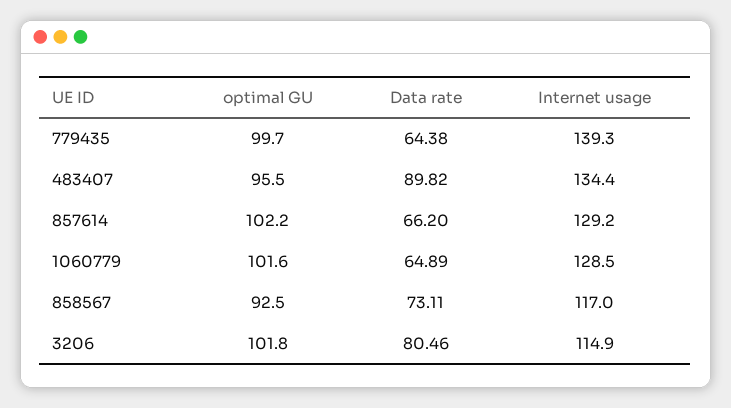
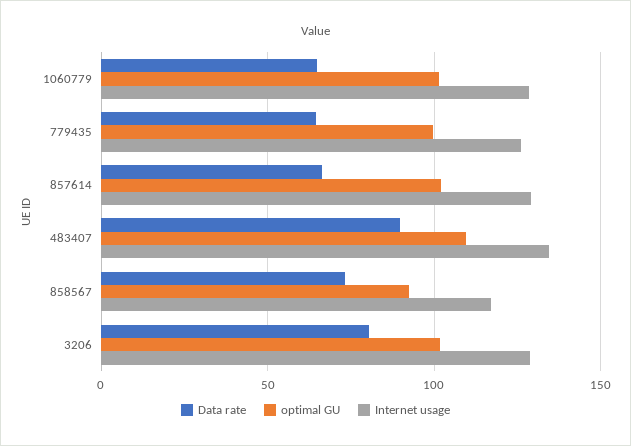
  {
    "optimal GU": {
      "779435": 99.7,
-     "483407": 95.5,
+     "483407": 110,
      "857614": 102.2,
      "1060779": 101.6,
      "858567": 92.5,
      "3206": 101.8
    },
    "Data rate": {
      "779435": 64.38,
      "483407": 89.82,
      "857614": 66.2,
      "1060779": 64.89,
      "858567": 73.11,
      "3206": 80.46
    },
    "Internet usage": {
-     "779435": 139.3,
+     "779435": 125,
      "483407": 134.4,
      "857614": 129.2,
      "1060779": 128.5,
      "858567": 117,
-     "3206": 114.9
+     "3206": 130
    }
  }

